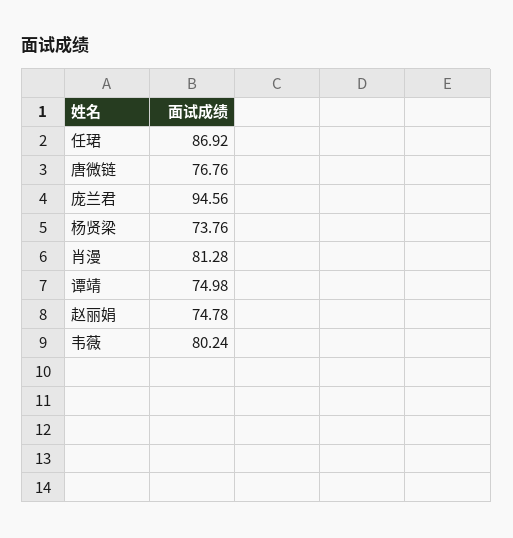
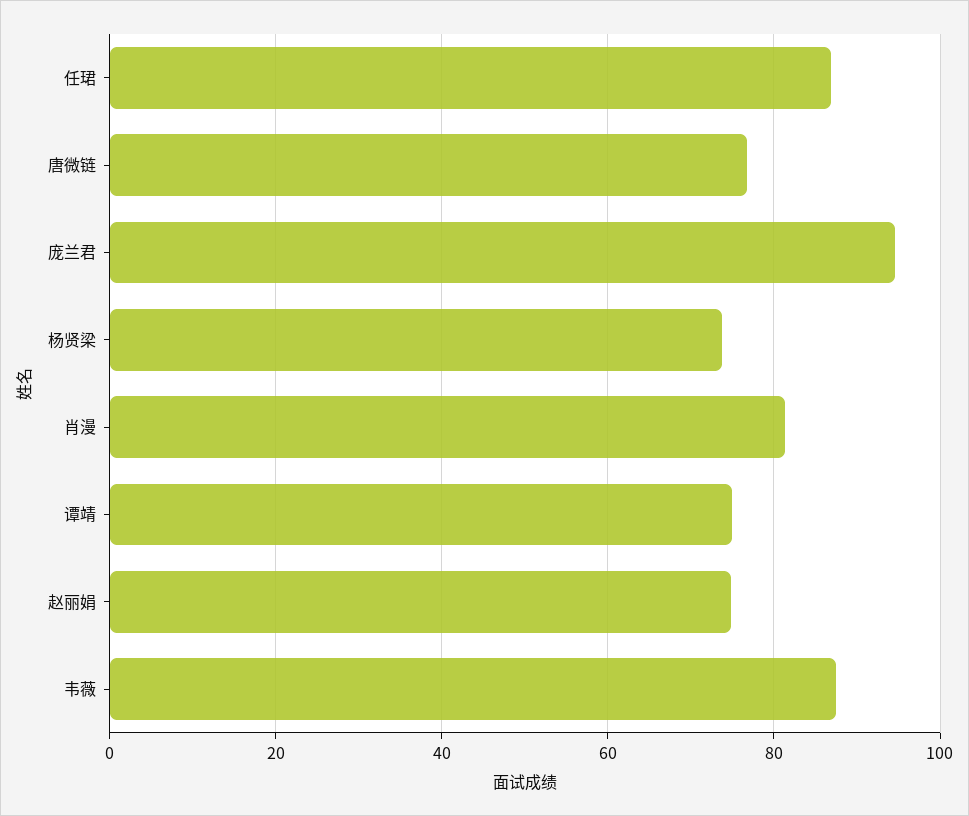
  {
    "任珺": 86.92,
    "唐微链": 76.76,
    "庞兰君": 94.56,
    "杨贤梁": 73.76,
    "肖漫": 81.28,
    "谭靖": 74.98,
    "赵丽娟": 74.78,
-   "韦薇": 80.24
+   "韦薇": 88
  }

